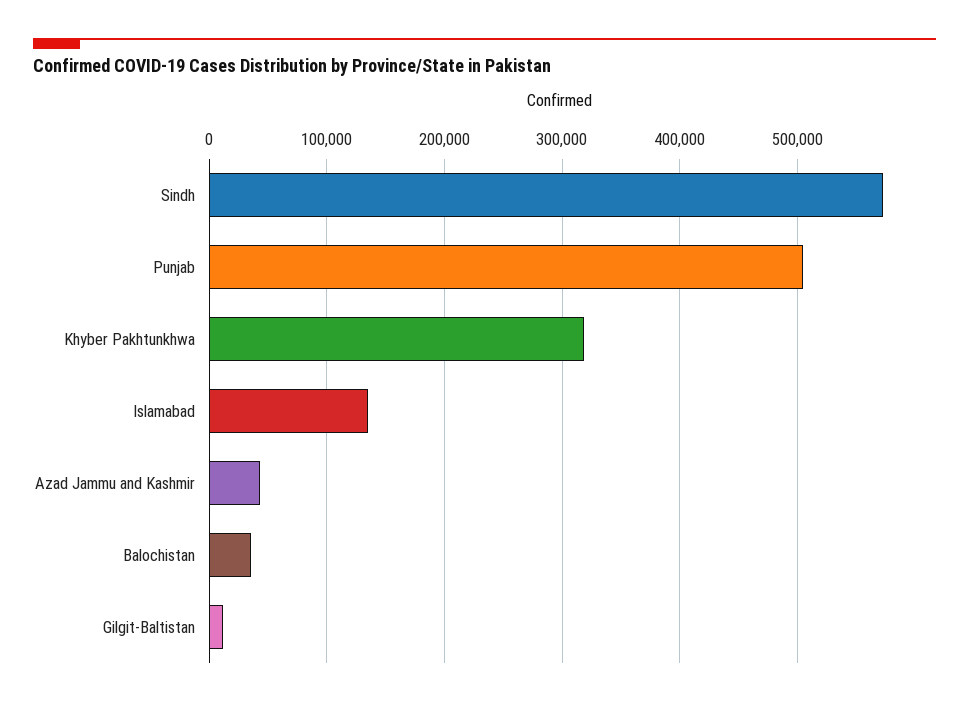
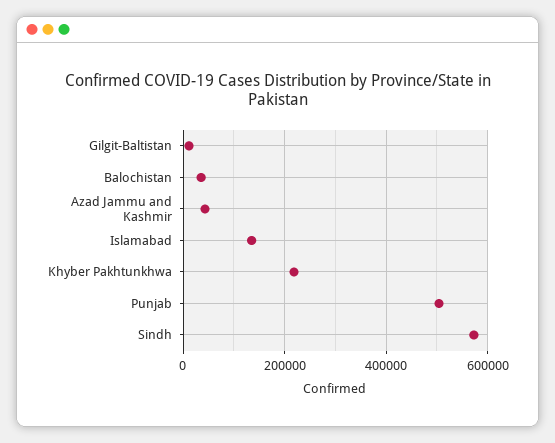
  {
    "Sindh": 570000,
    "Punjab": 500000,
-   "Khyber Pakhtunkhwa": 320000,
+   "Khyber Pakhtunkhwa": 220000,
    "Islamabad": 130000,
    "Azad Jammu and Kashmir": 40000,
    "Balochistan": 40000,
    "Gilgit-Baltistan": 10000
  }

